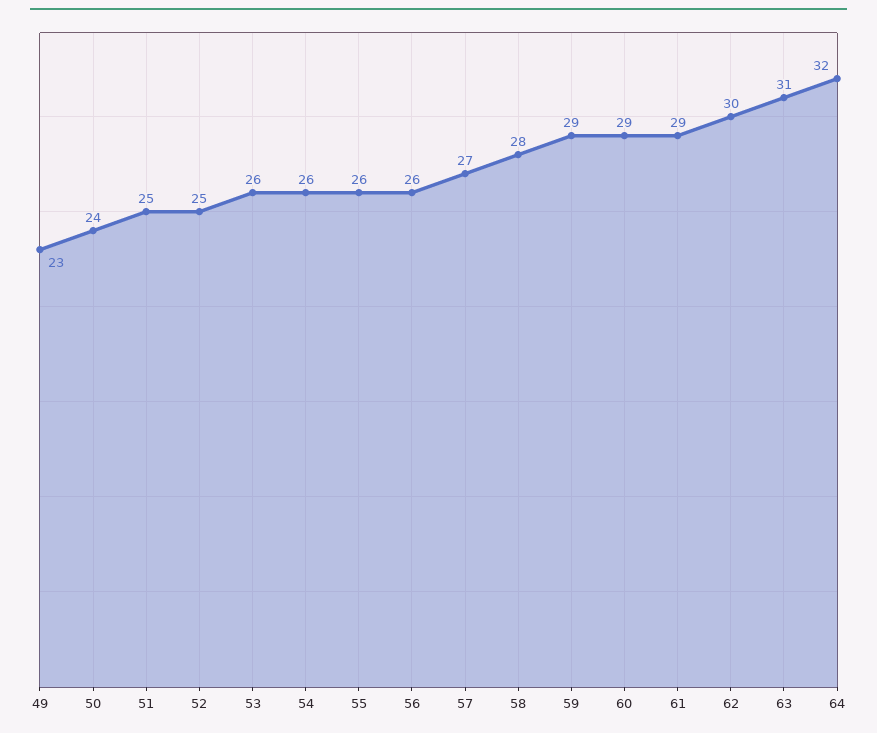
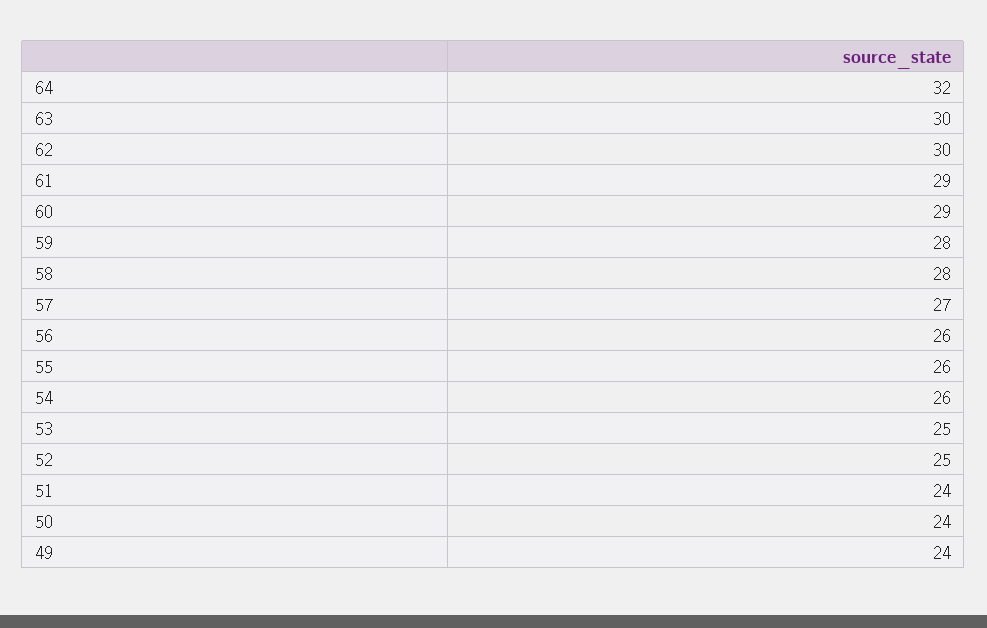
  {
-   "49": 23,
+   "49": 24,
    "50": 24,
-   "51": 25,
+   "51": 24,
    "52": 25,
-   "53": 26,
+   "53": 25,
    "54": 26,
    "55": 26,
    "56": 26,
    "57": 27,
    "58": 28,
-   "59": 29,
+   "59": 28,
    "60": 29,
    "61": 29,
    "62": 30,
-   "63": 31,
+   "63": 30,
    "64": 32
  }

